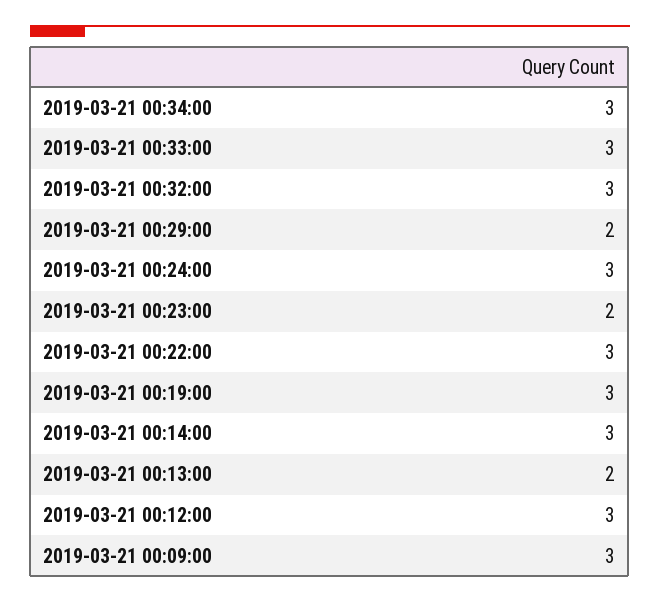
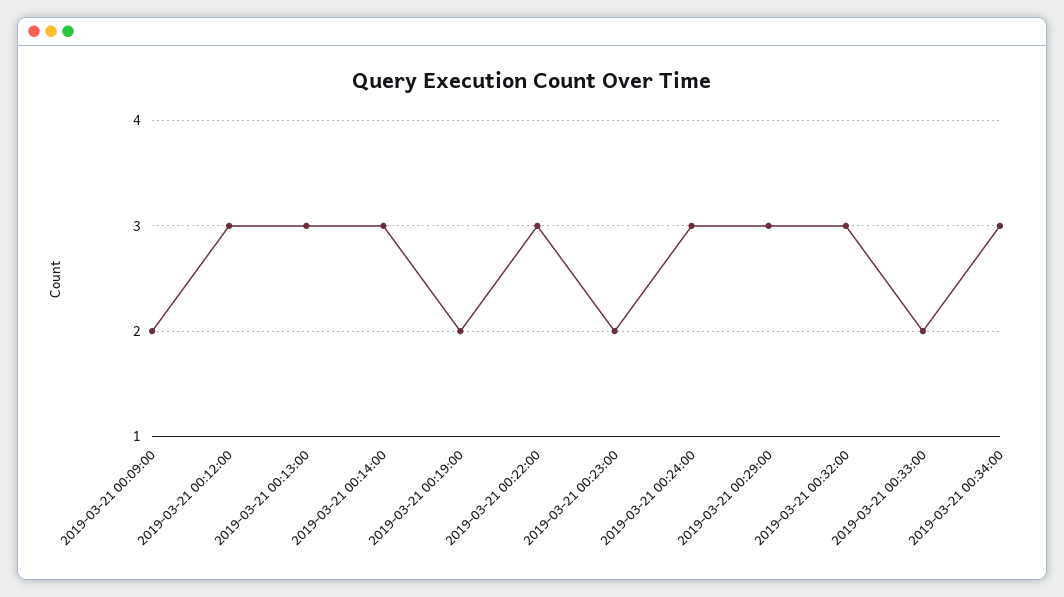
  {
    "2019-03-21 00:34:00": 3,
-   "2019-03-21 00:33:00": 3,
+   "2019-03-21 00:33:00": 2,
    "2019-03-21 00:32:00": 3,
-   "2019-03-21 00:29:00": 2,
+   "2019-03-21 00:29:00": 3,
    "2019-03-21 00:24:00": 3,
    "2019-03-21 00:23:00": 2,
    "2019-03-21 00:22:00": 3,
-   "2019-03-21 00:19:00": 3,
+   "2019-03-21 00:19:00": 2,
    "2019-03-21 00:14:00": 3,
-   "2019-03-21 00:13:00": 2,
+   "2019-03-21 00:13:00": 3,
    "2019-03-21 00:12:00": 3,
-   "2019-03-21 00:09:00": 3
+   "2019-03-21 00:09:00": 2
  }

